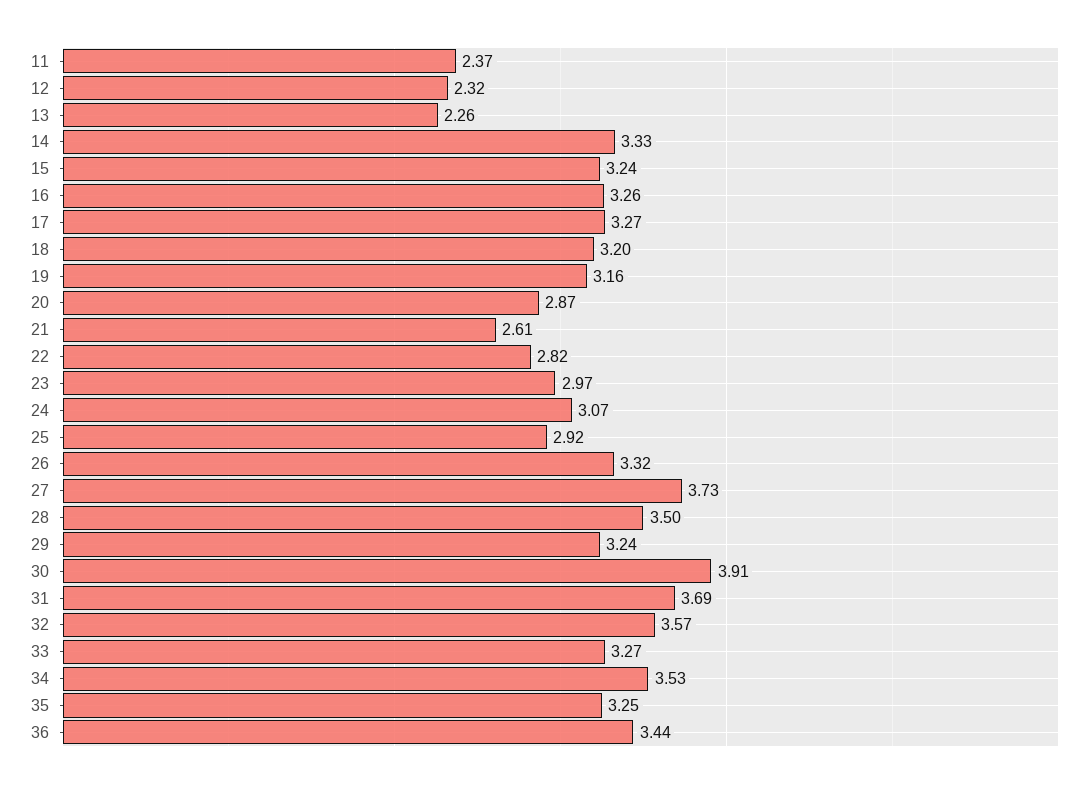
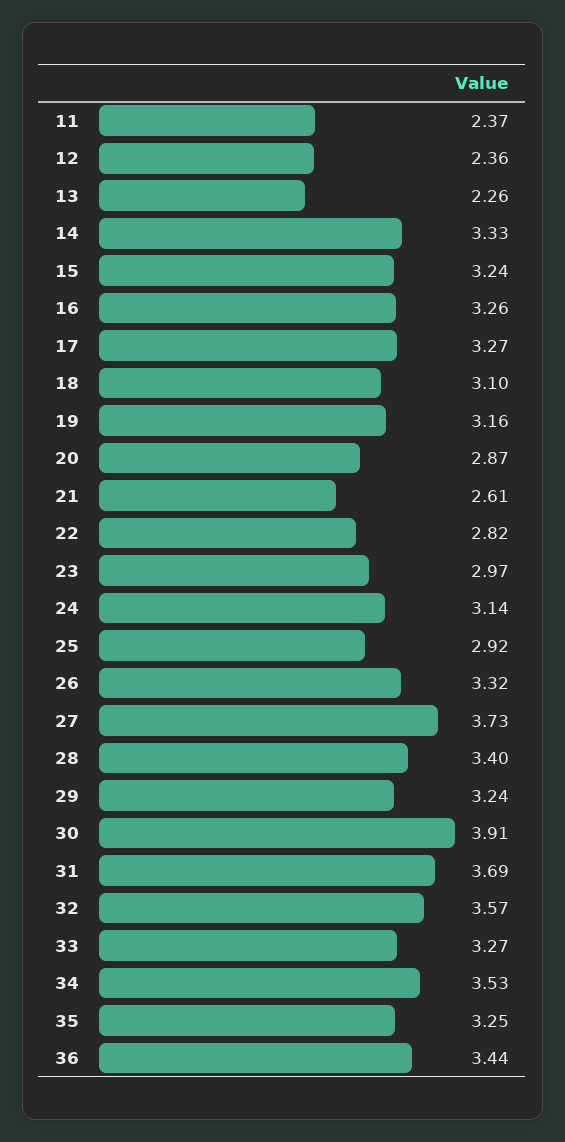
  {
    "11": 2.37,
-   "12": 2.32,
+   "12": 2.36,
    "13": 2.26,
    "14": 3.33,
    "15": 3.24,
    "16": 3.26,
    "17": 3.27,
-   "18": 3.2,
+   "18": 3.1,
    "19": 3.16,
    "20": 2.87,
    "21": 2.61,
    "22": 2.82,
    "23": 2.97,
-   "24": 3.07,
+   "24": 3.14,
    "25": 2.92,
    "26": 3.32,
    "27": 3.73,
-   "28": 3.5,
+   "28": 3.4,
    "29": 3.24,
    "30": 3.91,
    "31": 3.69,
    "32": 3.57,
    "33": 3.27,
    "34": 3.53,
    "35": 3.25,
    "36": 3.44
  }

